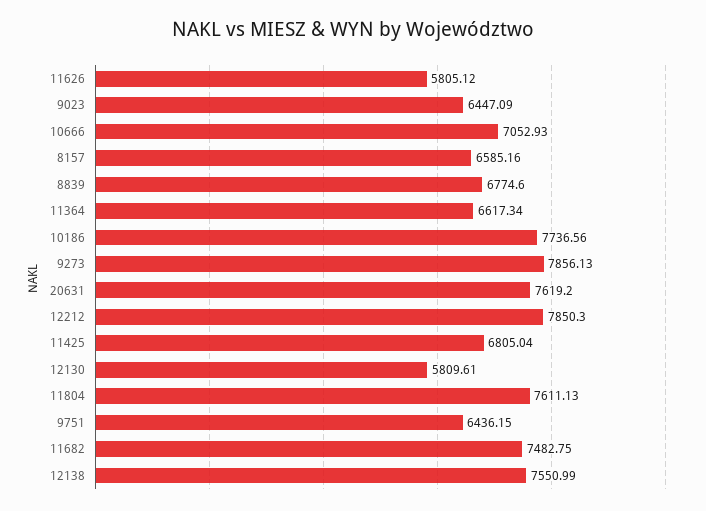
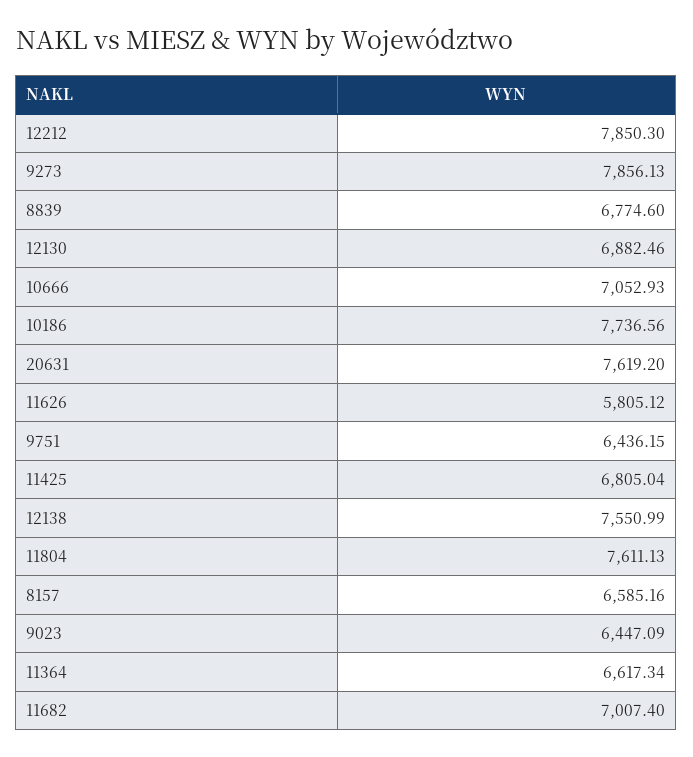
  {
    "11626": 5805.12,
    "9023": 6447.09,
    "10666": 7052.93,
    "8157": 6585.16,
    "8839": 6774.6,
    "11364": 6617.34,
    "10186": 7736.56,
    "9273": 7856.13,
    "20631": 7619.2,
    "12212": 7850.3,
    "11425": 6805.04,
-   "12130": 5809.61,
+   "12130": 6882.46,
    "11804": 7611.13,
    "9751": 6436.15,
-   "11682": 7482.75,
+   "11682": 7007.4,
    "12138": 7550.99
  }

